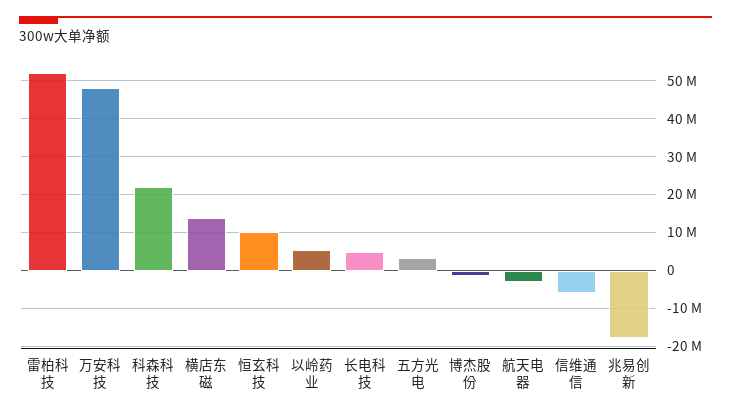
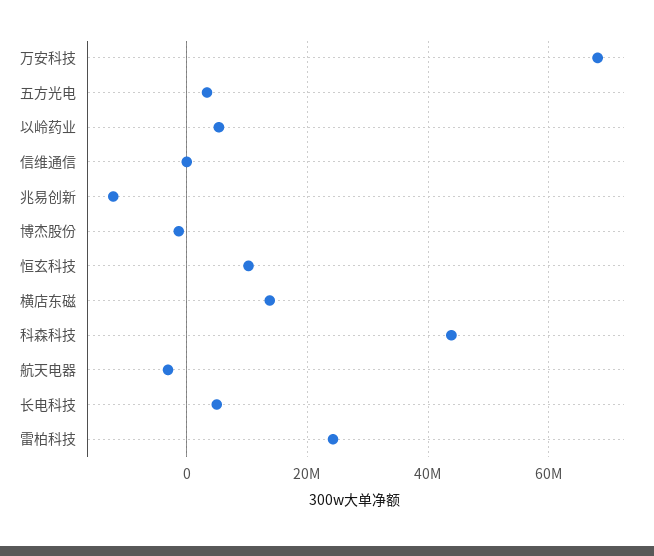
  {
-   "雷柏科技": 52000000,
+   "雷柏科技": 24000000,
-   "万安科技": 48000000,
+   "万安科技": 68000000,
-   "科森科技": 22000000,
+   "科森科技": 44000000,
    "横店东磁": 14000000,
    "恒玄科技": 10000000,
    "以岭药业": 6000000,
    "长电科技": 4000000,
    "五方光电": 4000000,
    "博杰股份": -2000000,
    "航天电器": -4000000,
-   "信维通信": -6000000,
+   "信维通信": 0,
-   "兆易创新": -18000000
+   "兆易创新": -12000000
  }

